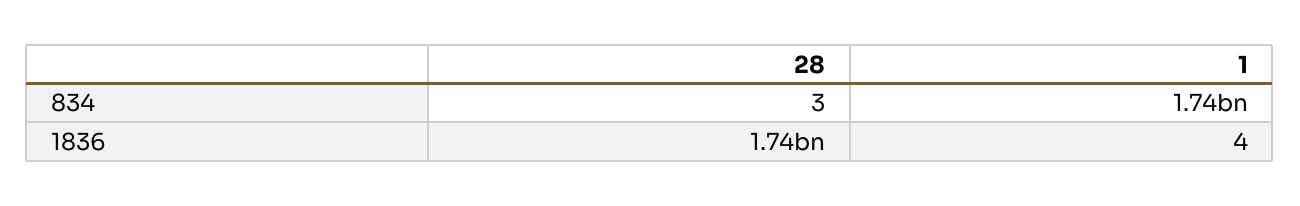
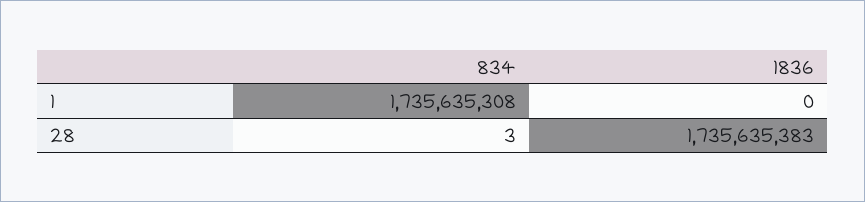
  {
    "28": {
      "834": 3,
      "1836": 1735635383
    },
    "1": {
      "834": 1735635308,
-     "1836": 4
+     "1836": 0
    }
  }

